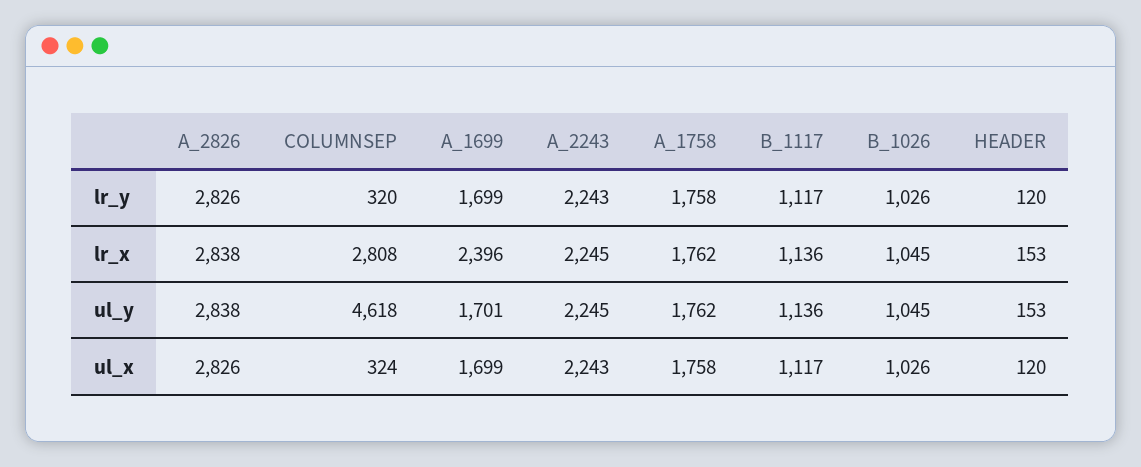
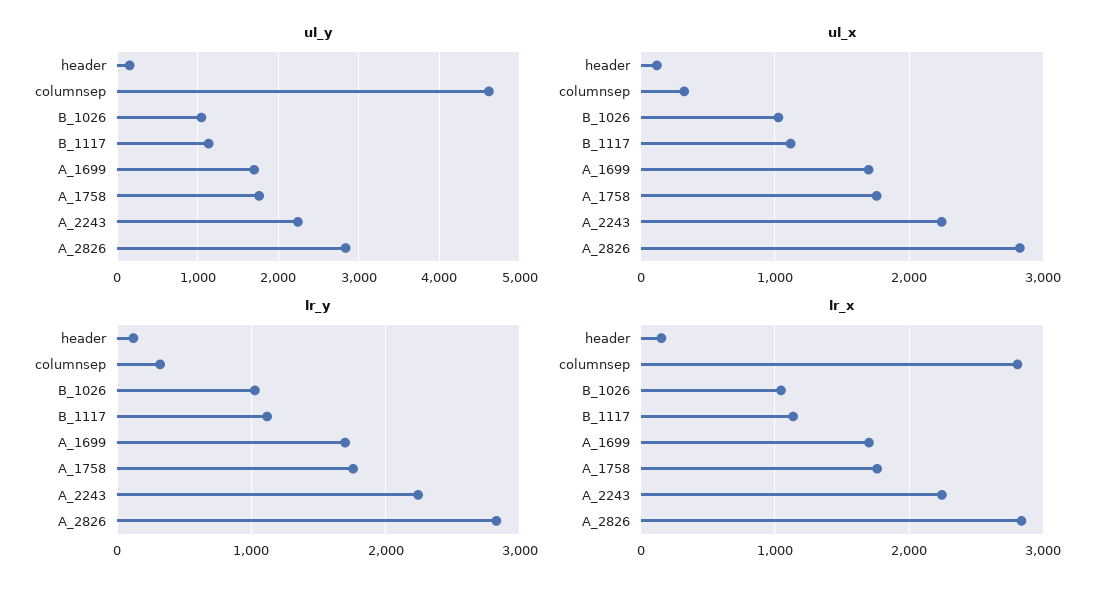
  {
    "lr_y": {
      "A_2826": 2826,
      "COLUMNSEP": 320,
      "A_1699": 1699,
      "A_2243": 2243,
      "A_1758": 1758,
      "B_1117": 1117,
      "B_1026": 1026,
      "HEADER": 120
    },
    "lr_x": {
      "A_2826": 2838,
      "COLUMNSEP": 2808,
-     "A_1699": 2396,
+     "A_1699": 1700,
      "A_2243": 2245,
      "A_1758": 1762,
      "B_1117": 1136,
      "B_1026": 1045,
      "HEADER": 153
    },
    "ul_y": {
      "A_2826": 2838,
      "COLUMNSEP": 4618,
      "A_1699": 1701,
      "A_2243": 2245,
      "A_1758": 1762,
      "B_1117": 1136,
      "B_1026": 1045,
      "HEADER": 153
    },
    "ul_x": {
      "A_2826": 2826,
      "COLUMNSEP": 324,
      "A_1699": 1699,
      "A_2243": 2243,
      "A_1758": 1758,
      "B_1117": 1117,
      "B_1026": 1026,
      "HEADER": 120
    }
  }

